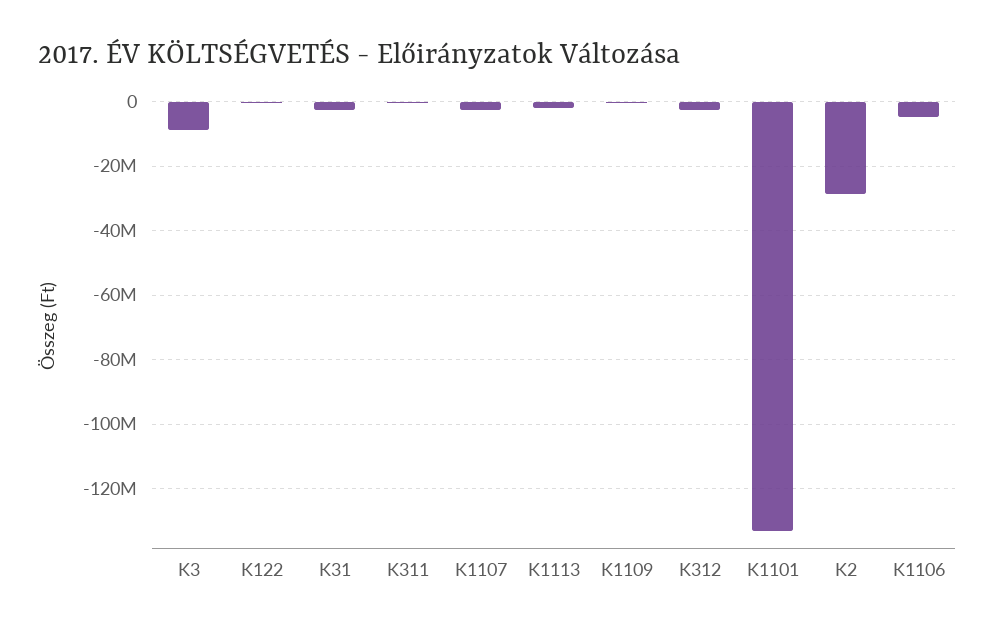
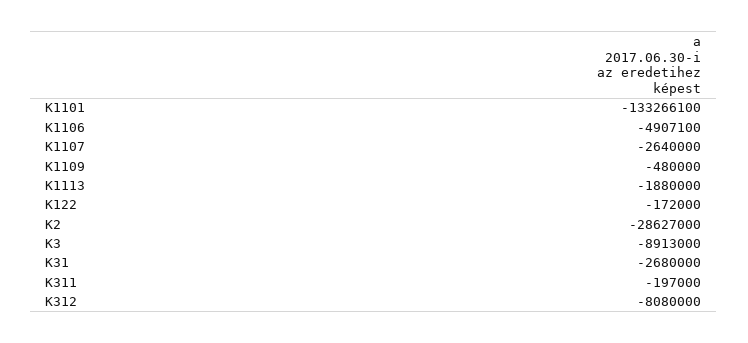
  {
    "K3": -8913000,
    "K122": -172000,
    "K31": -2680000,
    "K311": -197000,
    "K1107": -2640000,
    "K1113": -1880000,
    "K1109": -480000,
-   "K312": -2000000,
+   "K312": -8080000,
    "K1101": -133266100,
    "K2": -28627000,
    "K1106": -4907100
  }

